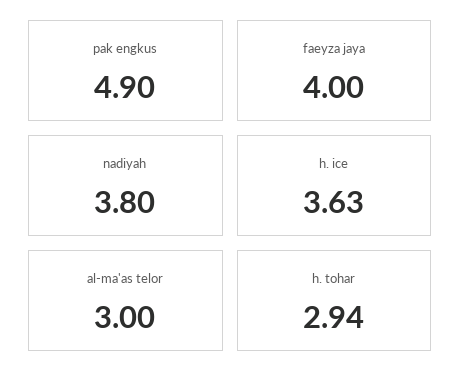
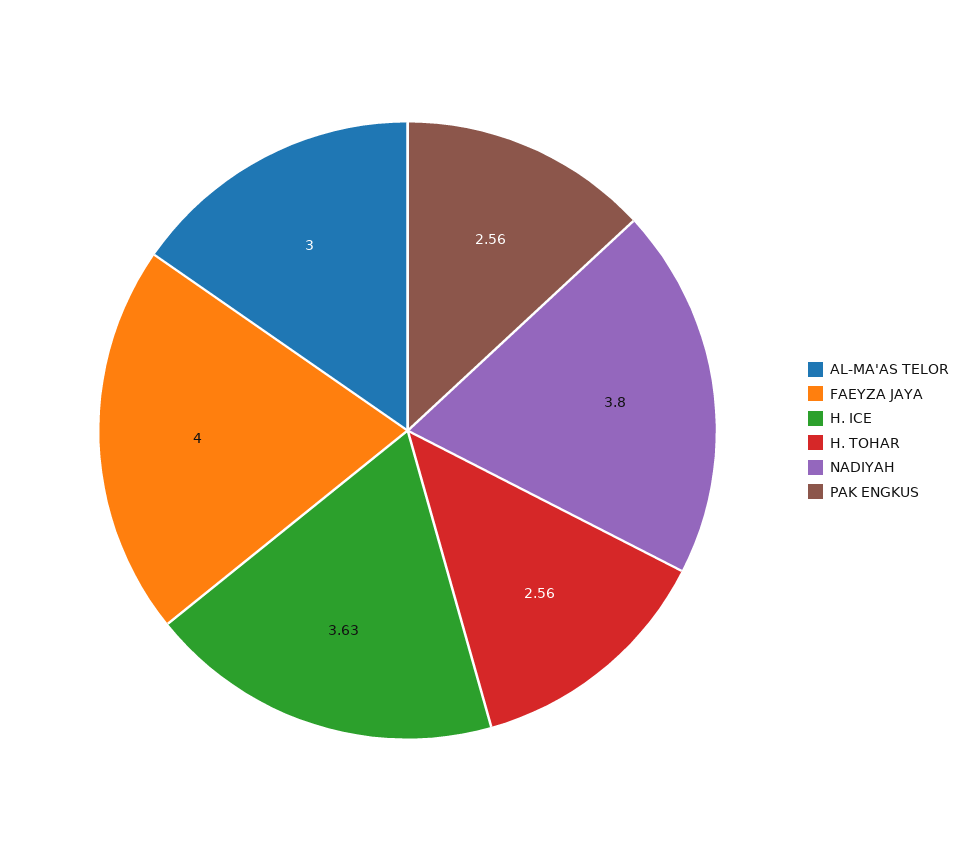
  {
-   "pak engkus": 4.9,
+   "pak engkus": 2.56,
    "faeyza jaya": 4,
    "nadiyah": 3.8,
    "h. ice": 3.63,
    "al-ma'as telor": 3,
-   "h. tohar": 2.94
+   "h. tohar": 2.56
  }

